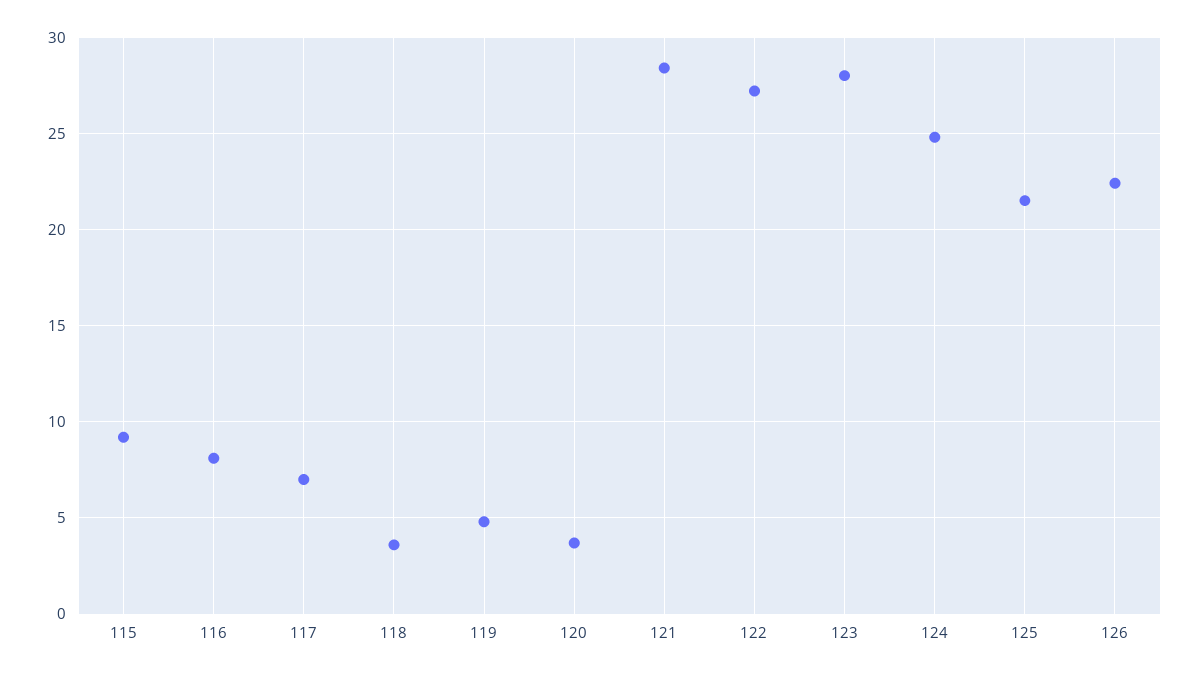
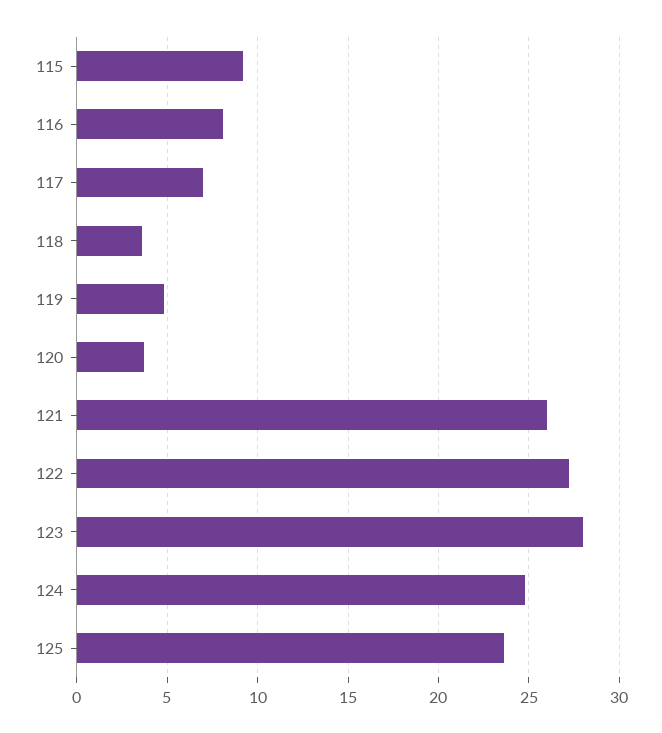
  {
    "115": 9,
    "116": 8,
    "117": 7,
    "118": 3.5,
    "119": 5,
    "120": 3.5,
-   "121": 28.5,
+   "121": 26,
    "122": 27,
    "123": 28,
    "124": 25,
-   "125": 21.5,
+   "125": 23.5
-   "126": 22.5
  }

